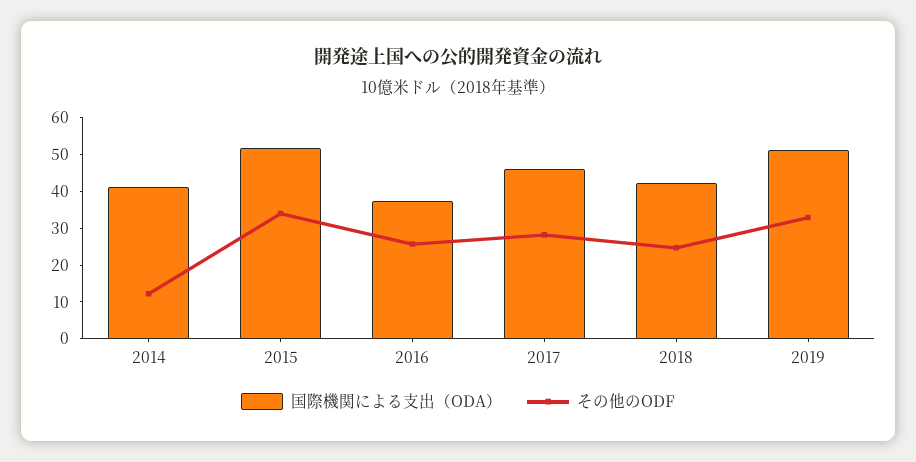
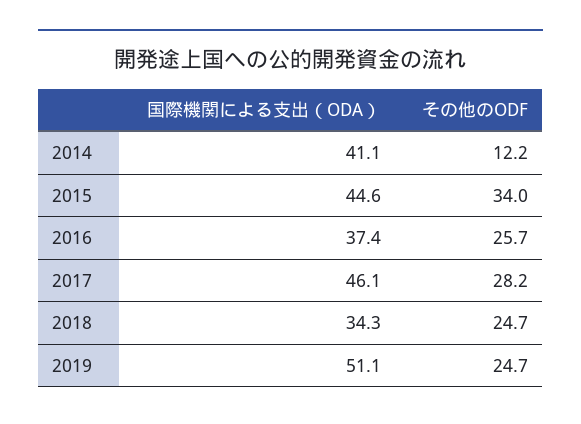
  {
    "国際機関による支出（ODA）": {
      "2014": 41.1,
-     "2015": 52.5,
+     "2015": 44.6,
      "2016": 37.4,
      "2017": 46.1,
-     "2018": 42.5,
+     "2018": 34.3,
      "2019": 51.1
    },
    "その他のODF": {
      "2014": 12.2,
      "2015": 34,
      "2016": 25.7,
      "2017": 28.2,
      "2018": 24.7,
-     "2019": 32.5
+     "2019": 24.7
    }
  }

